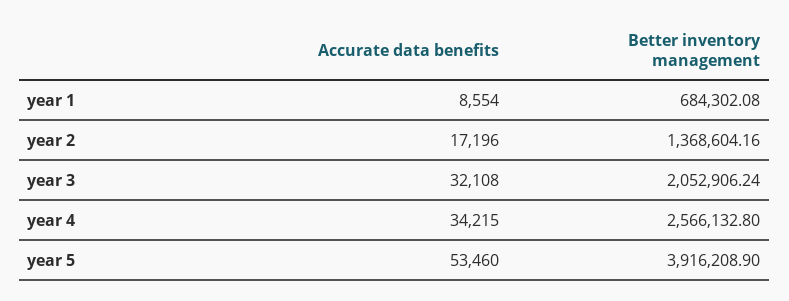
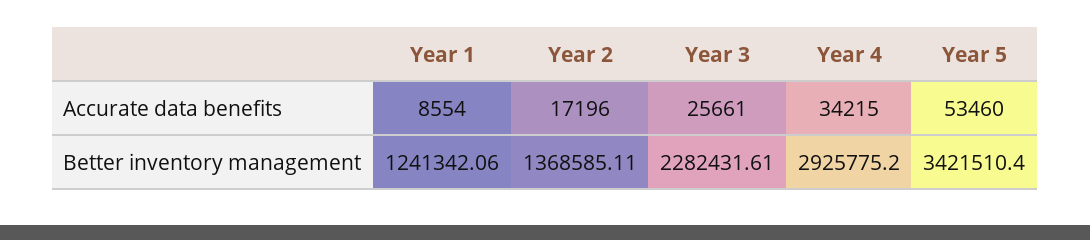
  {
    "Accurate data benefits": {
      "year 1": 8554,
      "year 2": 17196,
-     "year 3": 32108,
+     "year 3": 25661,
      "year 4": 34215,
      "year 5": 53460
    },
    "Better inventory management": {
-     "year 1": 684302.08,
+     "year 1": 1241342.06,
-     "year 2": 1368604.16,
+     "year 2": 1368585.11,
-     "year 3": 2052906.24,
+     "year 3": 2282431.61,
-     "year 4": 2566132.8,
+     "year 4": 2925775.2,
-     "year 5": 3916208.9
+     "year 5": 3421510.4
    }
  }

